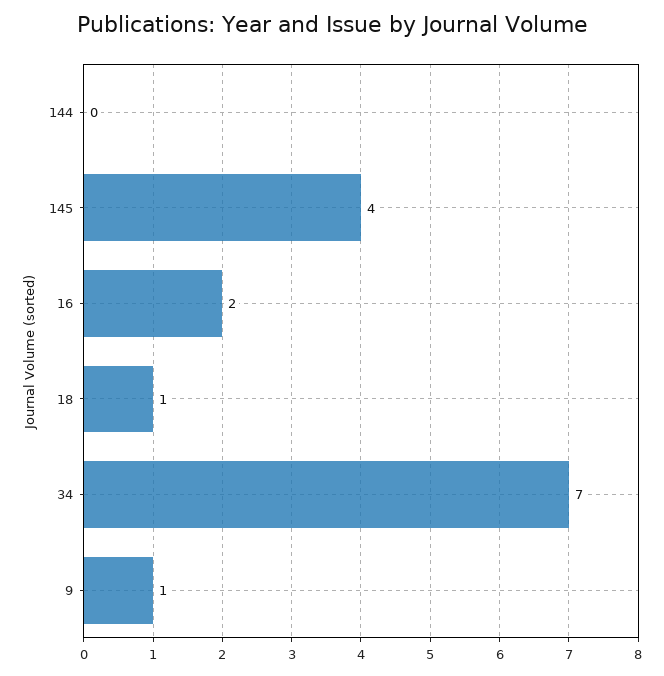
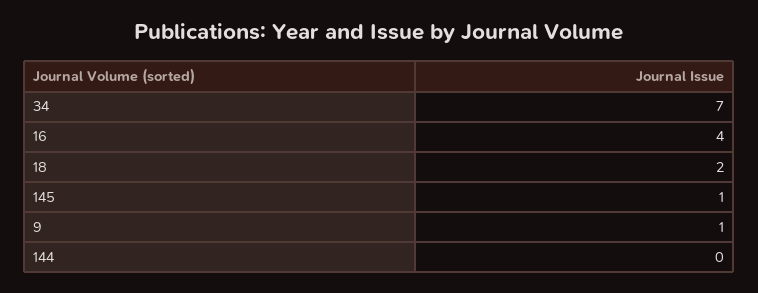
  {
    "144": 0,
-   "145": 4,
+   "145": 1,
-   "16": 2,
+   "16": 4,
-   "18": 1,
+   "18": 2,
    "34": 7,
    "9": 1
  }

